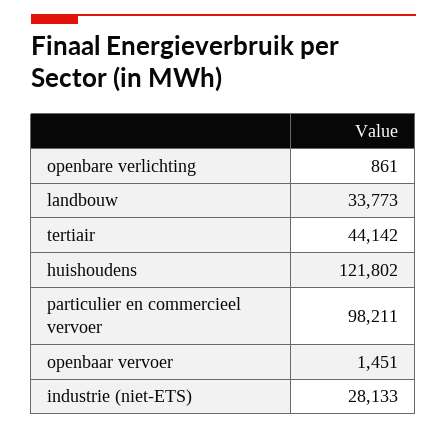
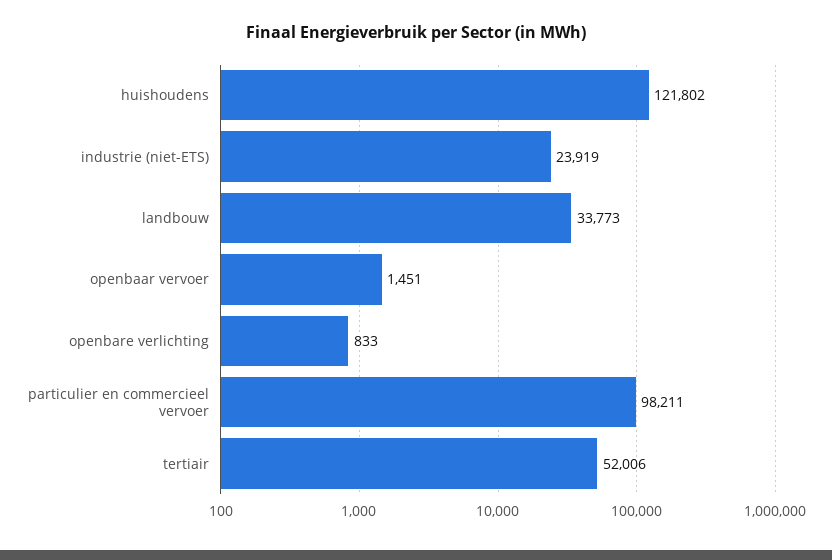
  {
-   "openbare verlichting": 861,
+   "openbare verlichting": 833,
    "landbouw": 33773,
-   "tertiair": 44142,
+   "tertiair": 52006,
    "huishoudens": 121802,
    "particulier en commercieel vervoer": 98211,
    "openbaar vervoer": 1451,
-   "industrie (niet-ETS)": 28133
+   "industrie (niet-ETS)": 23919
  }

